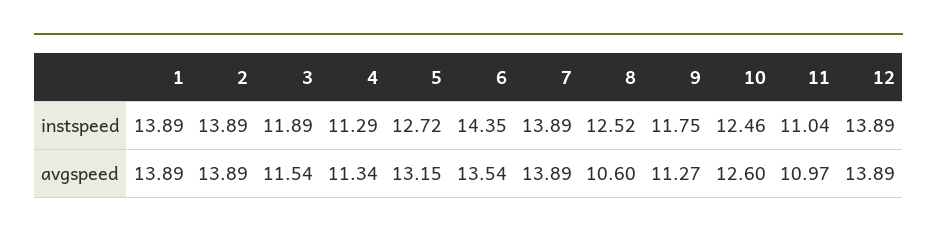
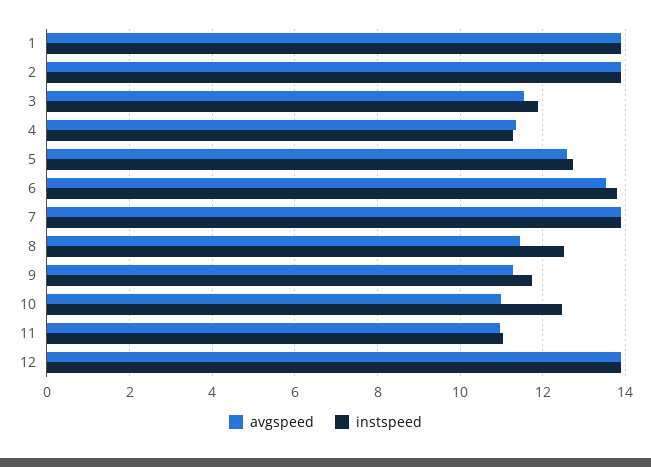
  {
    "instspeed": {
      "1": 13.89,
      "2": 13.89,
      "3": 11.89,
      "4": 11.29,
      "5": 12.72,
-     "6": 14.35,
+     "6": 13.8,
      "7": 13.89,
      "8": 12.52,
      "9": 11.75,
      "10": 12.46,
      "11": 11.04,
      "12": 13.89
    },
    "avgspeed": {
      "1": 13.89,
      "2": 13.89,
      "3": 11.54,
      "4": 11.34,
-     "5": 13.15,
+     "5": 12.6,
      "6": 13.54,
      "7": 13.89,
-     "8": 10.6,
+     "8": 11.4,
      "9": 11.27,
-     "10": 12.6,
+     "10": 11,
      "11": 10.97,
      "12": 13.89
    }
  }

